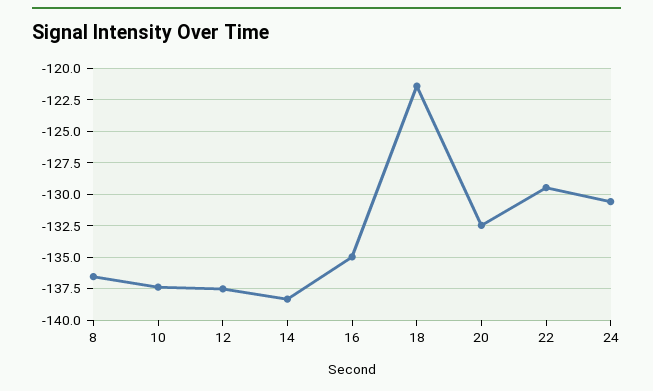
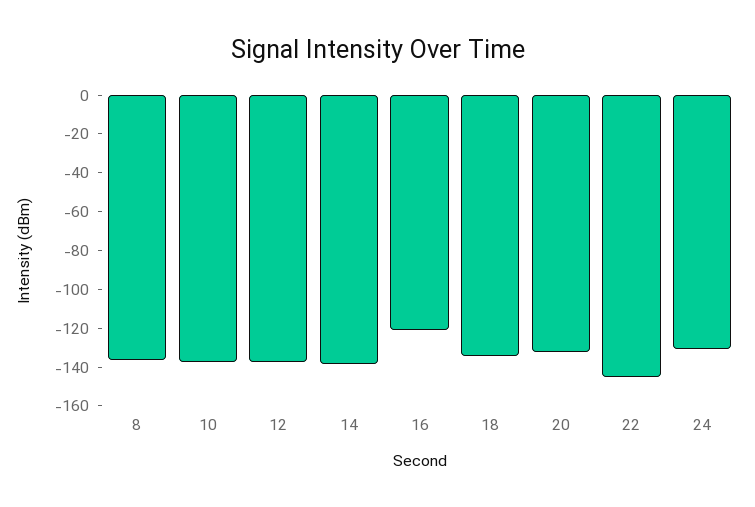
  {
    "8": -136.5,
    "10": -137.5,
    "12": -137.5,
    "14": -138.5,
-   "16": -135,
+   "16": -120,
-   "18": -121.5,
+   "18": -135,
    "20": -132.5,
-   "22": -129.5,
+   "22": -145,
    "24": -130.5
  }

